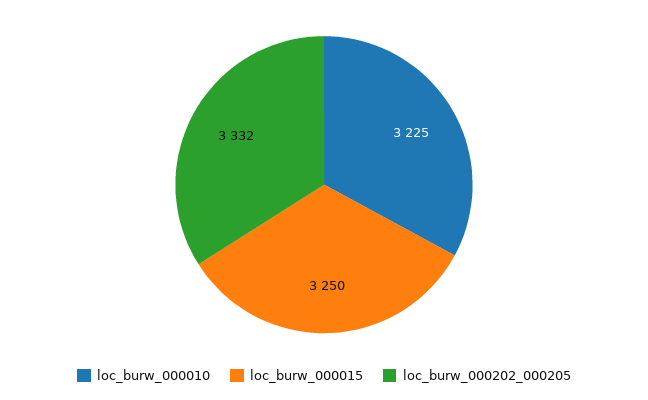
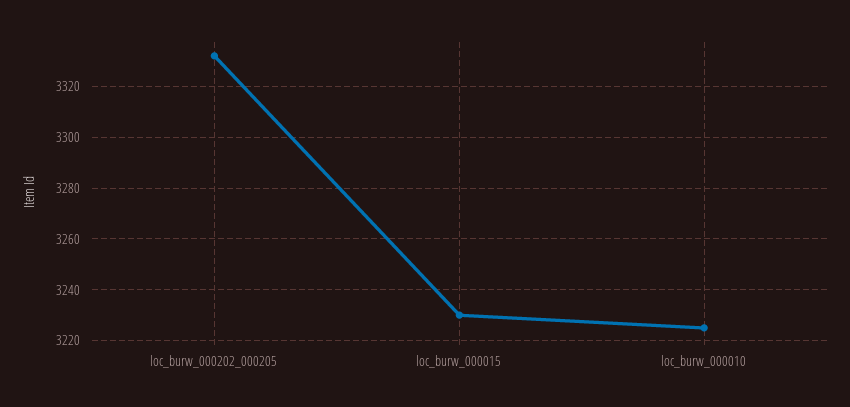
  {
    "loc_burw_000010": 3225,
-   "loc_burw_000015": 3250,
+   "loc_burw_000015": 3230,
    "loc_burw_000202_000205": 3332
  }

